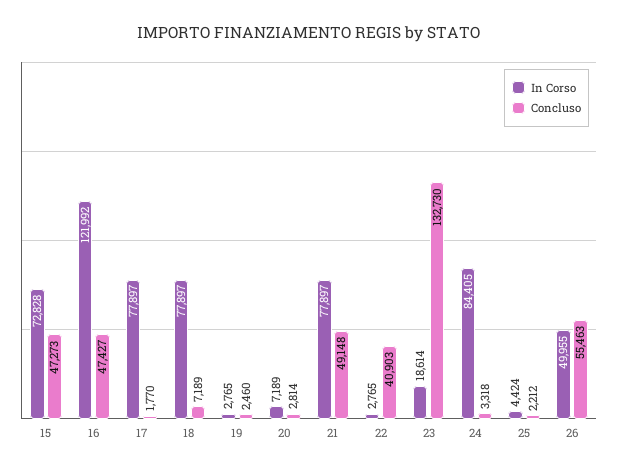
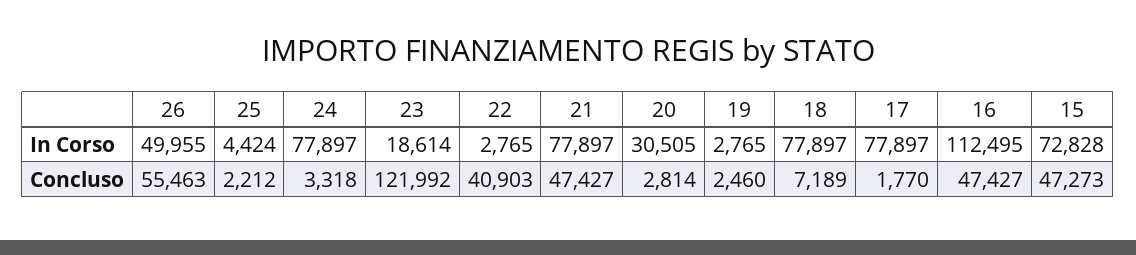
  {
    "In Corso": {
      "15": 72828,
-     "16": 121992,
+     "16": 112495,
      "17": 77897,
      "18": 77897,
      "19": 2765,
-     "20": 7189,
+     "20": 30505,
      "21": 77897,
      "22": 2765,
      "23": 18614,
-     "24": 84405,
+     "24": 77897,
      "25": 4424,
      "26": 49955
    },
    "Concluso": {
      "15": 47273,
      "16": 47427,
      "17": 1770,
      "18": 7189,
      "19": 2460,
      "20": 2814,
-     "21": 49148,
+     "21": 47427,
      "22": 40903,
-     "23": 132730,
+     "23": 121992,
      "24": 3318,
      "25": 2212,
      "26": 55463
    }
  }

